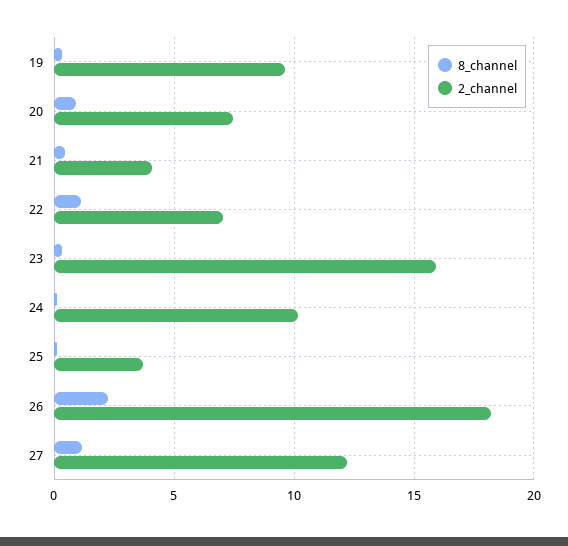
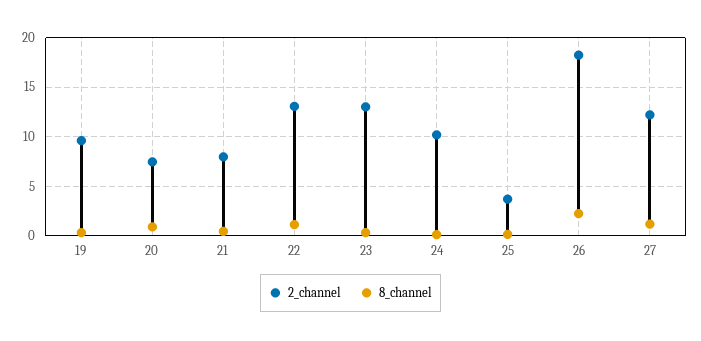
  {
    "8_channel": {
      "19": 0.5,
      "20": 1,
      "21": 0.5,
      "22": 1,
      "23": 0.5,
      "24": 0,
      "25": 0,
      "26": 2,
      "27": 1
    },
    "2_channel": {
      "19": 9.5,
      "20": 7.5,
-     "21": 4,
+     "21": 8,
-     "22": 7,
+     "22": 13,
-     "23": 16,
+     "23": 13,
      "24": 10,
      "25": 3.5,
      "26": 18,
      "27": 12
    }
  }

